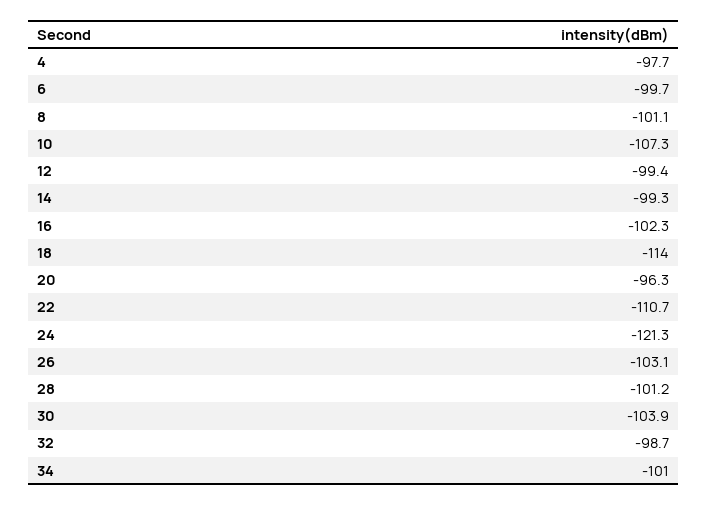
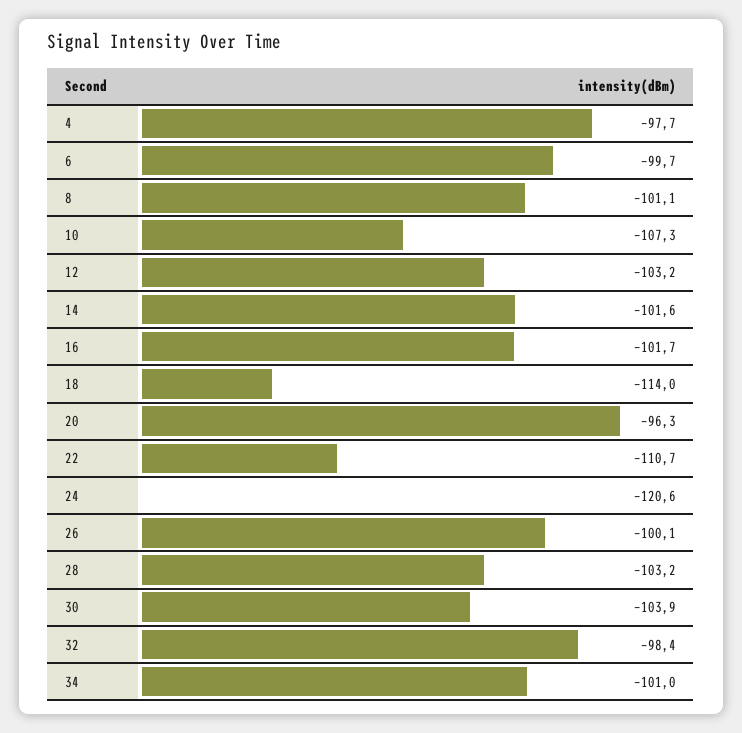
  {
    "4": -97.7,
    "6": -99.7,
    "8": -101.1,
    "10": -107.3,
-   "12": -99.4,
+   "12": -103.2,
-   "14": -99.3,
+   "14": -101.6,
-   "16": -102.3,
+   "16": -101.7,
    "18": -114,
    "20": -96.3,
    "22": -110.7,
-   "24": -121.3,
+   "24": -120.6,
-   "26": -103.1,
+   "26": -100.1,
-   "28": -101.2,
+   "28": -103.2,
    "30": -103.9,
-   "32": -98.7,
+   "32": -98.4,
    "34": -101
  }

